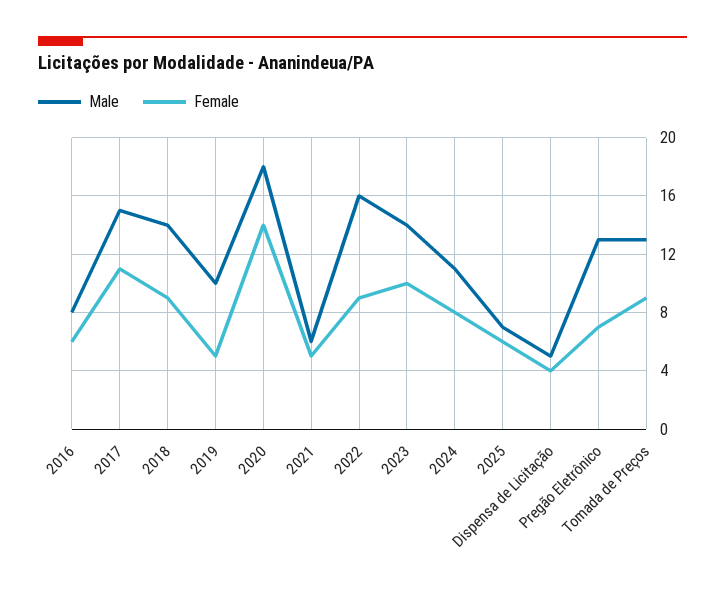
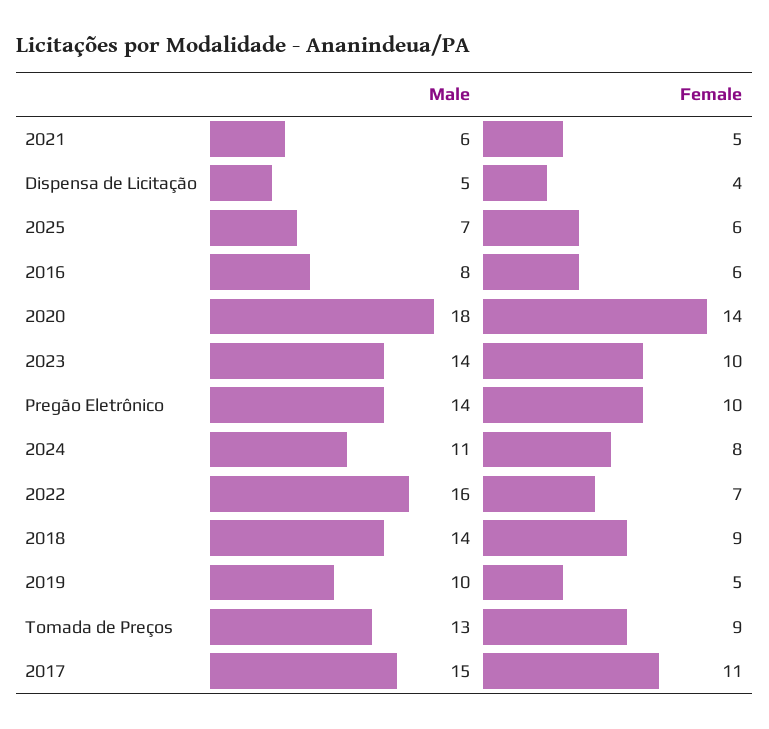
  {
    "Male": {
      "2016": 8,
      "2017": 15,
      "2018": 14,
      "2019": 10,
      "2020": 18,
      "2021": 6,
      "2022": 16,
      "2023": 14,
      "2024": 11,
      "2025": 7,
      "Dispensa de Licitação": 5,
-     "Pregão Eletrônico": 13,
+     "Pregão Eletrônico": 14,
      "Tomada de Preços": 13
    },
    "Female": {
      "2016": 6,
      "2017": 11,
      "2018": 9,
      "2019": 5,
      "2020": 14,
      "2021": 5,
-     "2022": 9,
+     "2022": 7,
      "2023": 10,
      "2024": 8,
      "2025": 6,
      "Dispensa de Licitação": 4,
-     "Pregão Eletrônico": 7,
+     "Pregão Eletrônico": 10,
      "Tomada de Preços": 9
    }
  }

